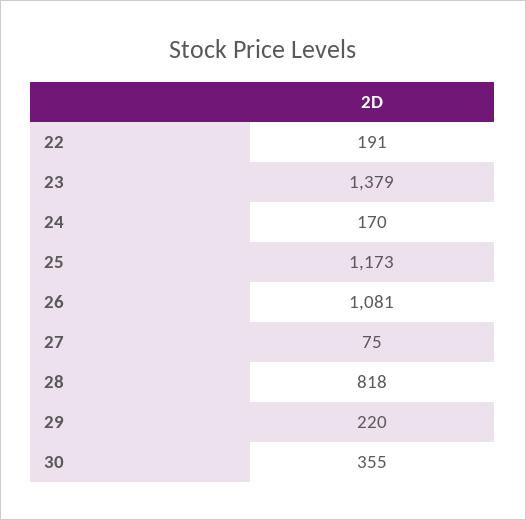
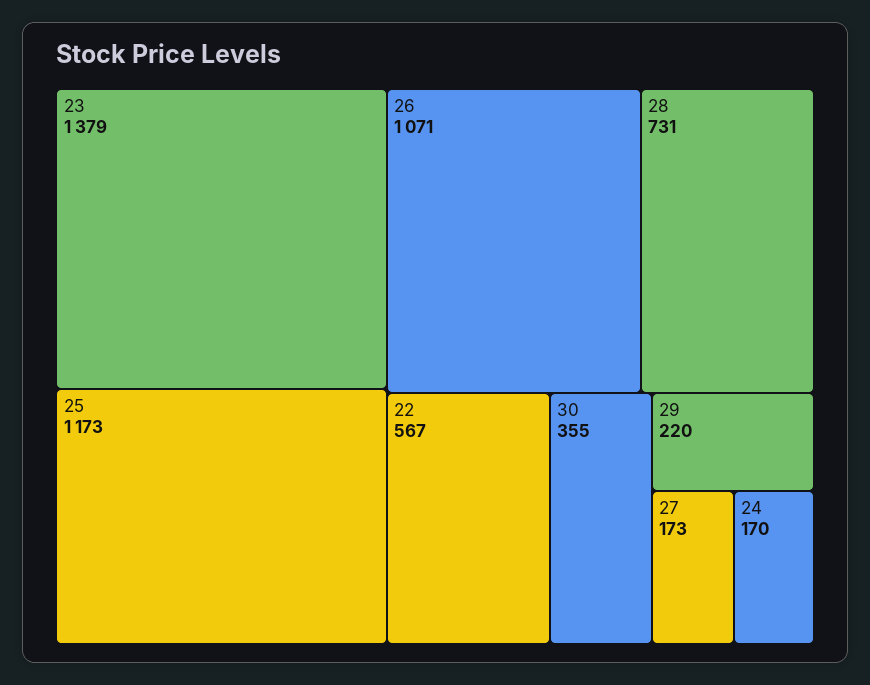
  {
-   "22": 191,
+   "22": 567,
    "23": 1379,
    "24": 170,
    "25": 1173,
-   "26": 1081,
+   "26": 1071,
-   "27": 75,
+   "27": 173,
-   "28": 818,
+   "28": 731,
    "29": 220,
    "30": 355
  }

